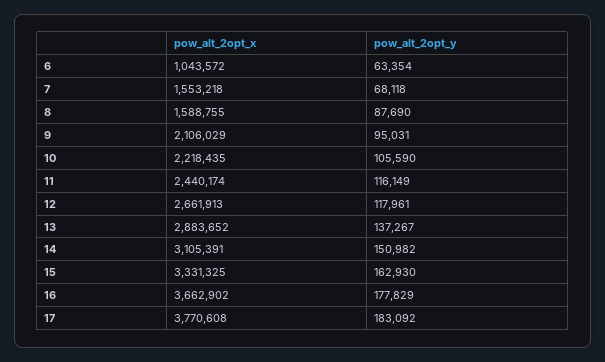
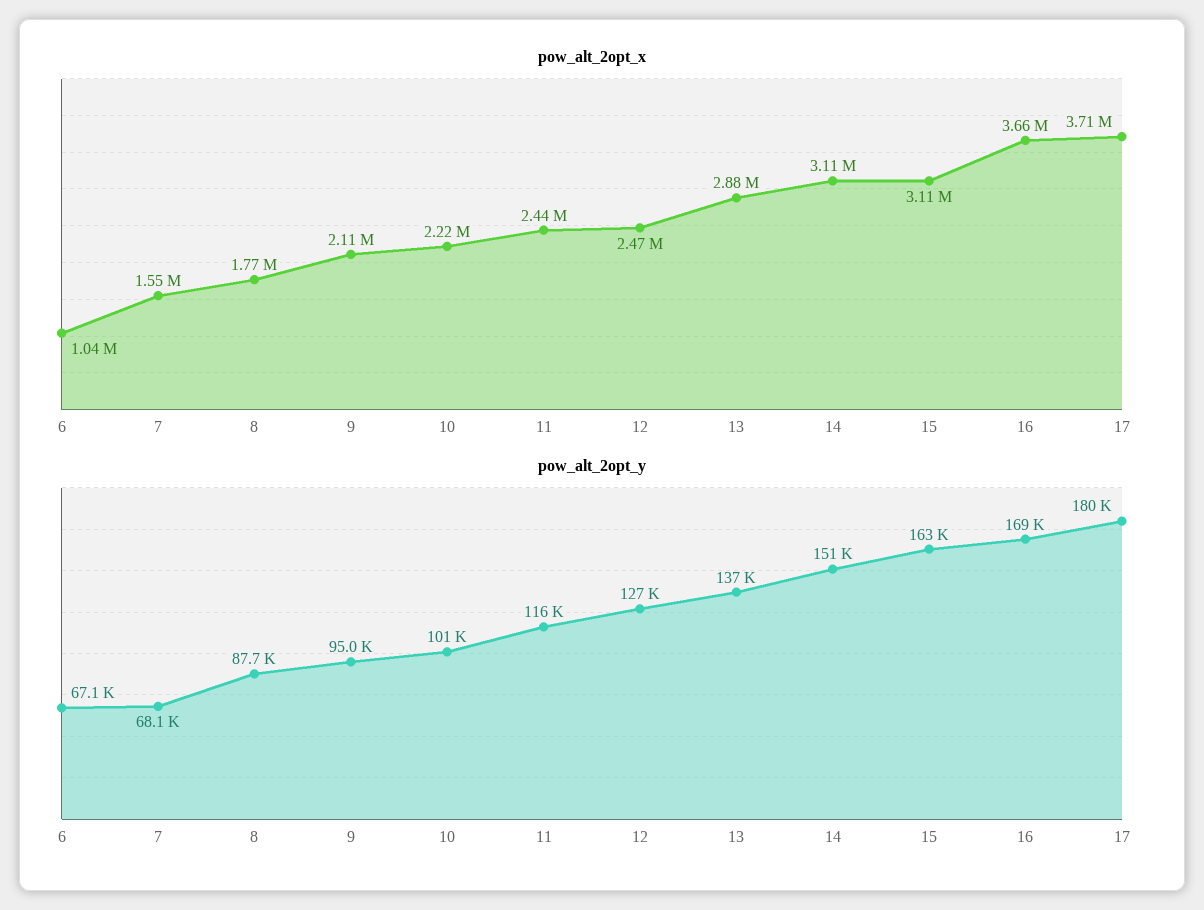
  {
    "pow_alt_2opt_x": {
      "6": 1043572,
      "7": 1553218,
-     "8": 1588755,
+     "8": 1770000,
      "9": 2106029,
      "10": 2218435,
      "11": 2440174,
-     "12": 2661913,
+     "12": 2470000,
      "13": 2883652,
      "14": 3105391,
-     "15": 3331325,
+     "15": 3110000,
      "16": 3662902,
-     "17": 3770608
+     "17": 3710000
    },
    "pow_alt_2opt_y": {
-     "6": 63354,
+     "6": 67100,
      "7": 68118,
      "8": 87690,
      "9": 95031,
-     "10": 105590,
+     "10": 101000,
      "11": 116149,
-     "12": 117961,
+     "12": 127000,
      "13": 137267,
      "14": 150982,
      "15": 162930,
-     "16": 177829,
+     "16": 169000,
-     "17": 183092
+     "17": 180000
    }
  }

